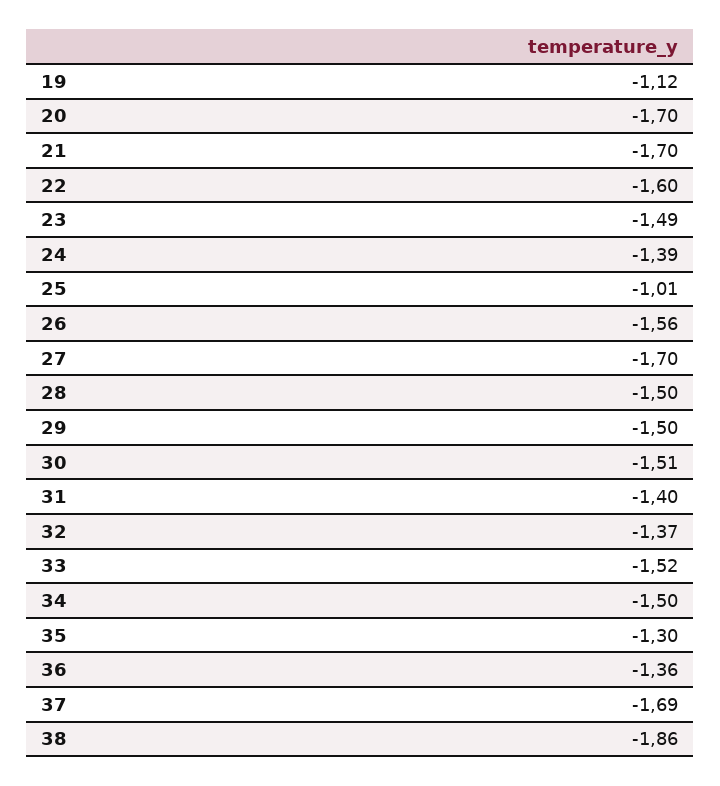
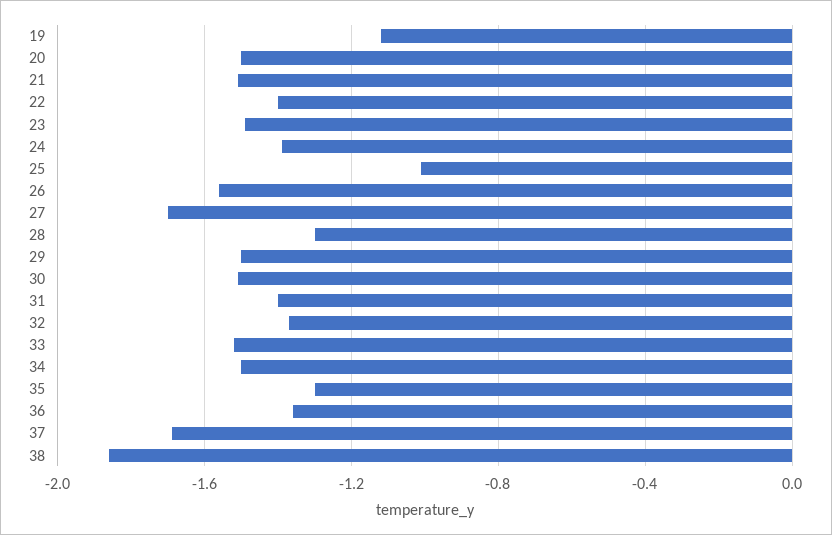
  {
    "19": -1.12,
-   "20": -1.7,
+   "20": -1.5,
-   "21": -1.7,
+   "21": -1.5,
-   "22": -1.6,
+   "22": -1.4,
    "23": -1.49,
    "24": -1.39,
    "25": -1.01,
    "26": -1.56,
    "27": -1.7,
-   "28": -1.5,
+   "28": -1.3,
    "29": -1.5,
    "30": -1.51,
    "31": -1.4,
    "32": -1.37,
    "33": -1.52,
    "34": -1.5,
    "35": -1.3,
    "36": -1.36,
    "37": -1.69,
    "38": -1.86
  }

